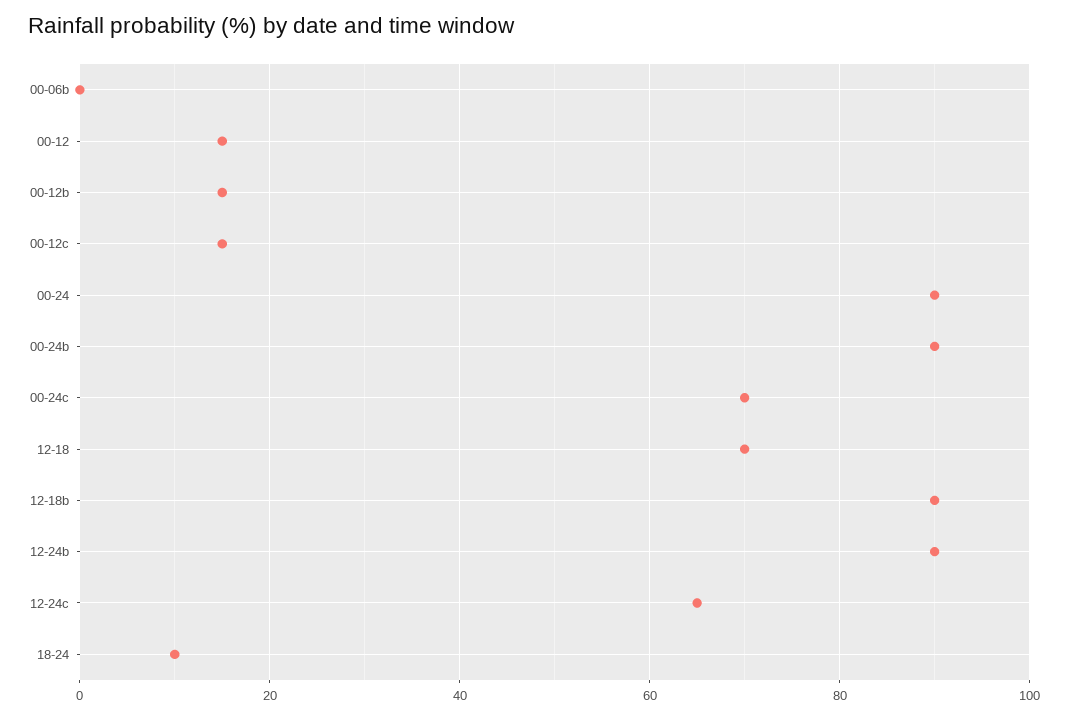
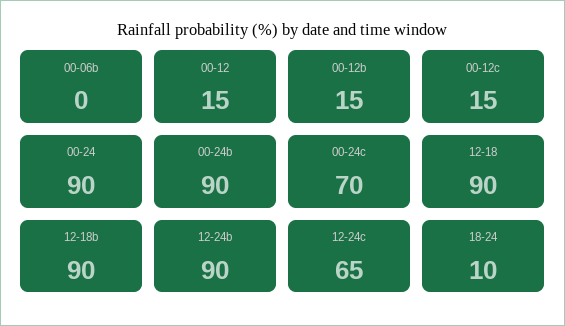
  {
    "00-06b": 0,
    "00-12": 15,
    "00-12b": 15,
    "00-12c": 15,
    "00-24": 90,
    "00-24b": 90,
    "00-24c": 70,
-   "12-18": 70,
+   "12-18": 90,
    "12-18b": 90,
    "12-24b": 90,
    "12-24c": 65,
    "18-24": 10
  }

